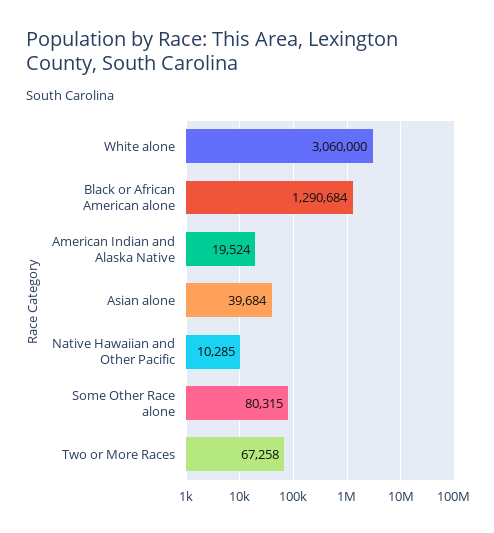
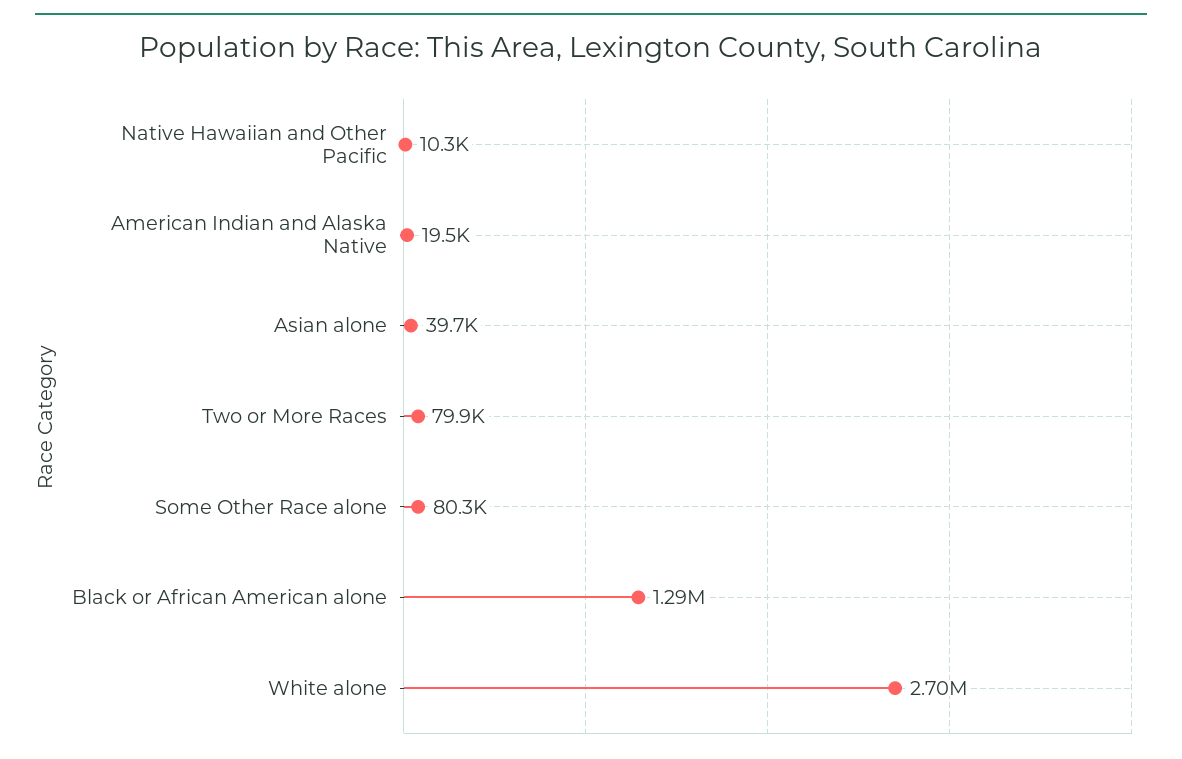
  {
-   "White alone": 3060000,
+   "White alone": 2700000,
    "Black or African American alone": 1290684,
    "American Indian and Alaska Native": 19524,
    "Asian alone": 39684,
    "Native Hawaiian and Other Pacific": 10285,
    "Some Other Race alone": 80315,
-   "Two or More Races": 67258
+   "Two or More Races": 79900
  }

